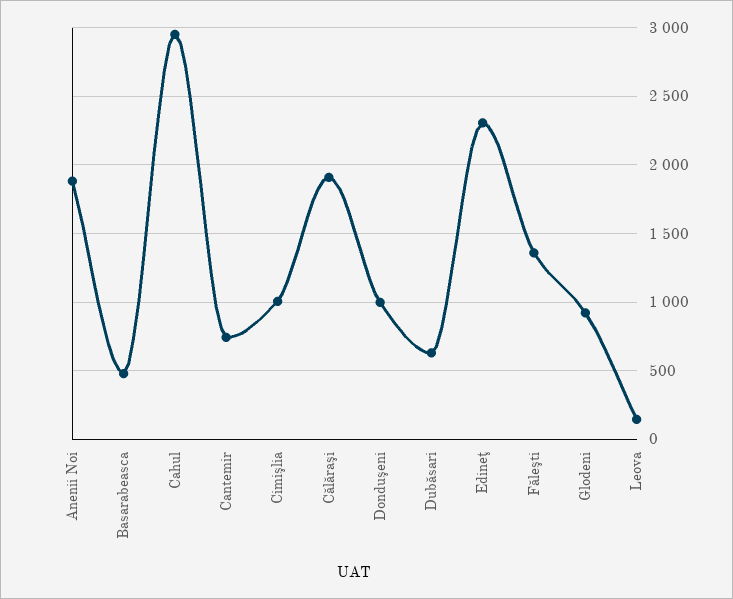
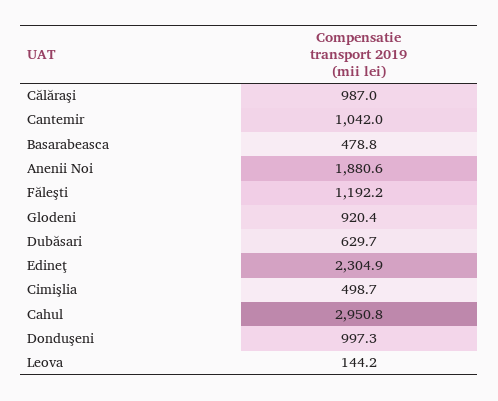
  {
    "Anenii Noi": 1880.6,
    "Basarabeasca": 478.8,
    "Cahul": 2950.8,
-   "Cantemir": 750,
+   "Cantemir": 1042,
-   "Cimişlia": 1000,
+   "Cimişlia": 498.7,
-   "Călăraşi": 1900,
+   "Călăraşi": 987,
    "Donduşeni": 997.3,
    "Dubăsari": 629.7,
    "Edineţ": 2304.9,
-   "Făleşti": 1350,
+   "Făleşti": 1192.2,
    "Glodeni": 920.4,
    "Leova": 144.2
  }

